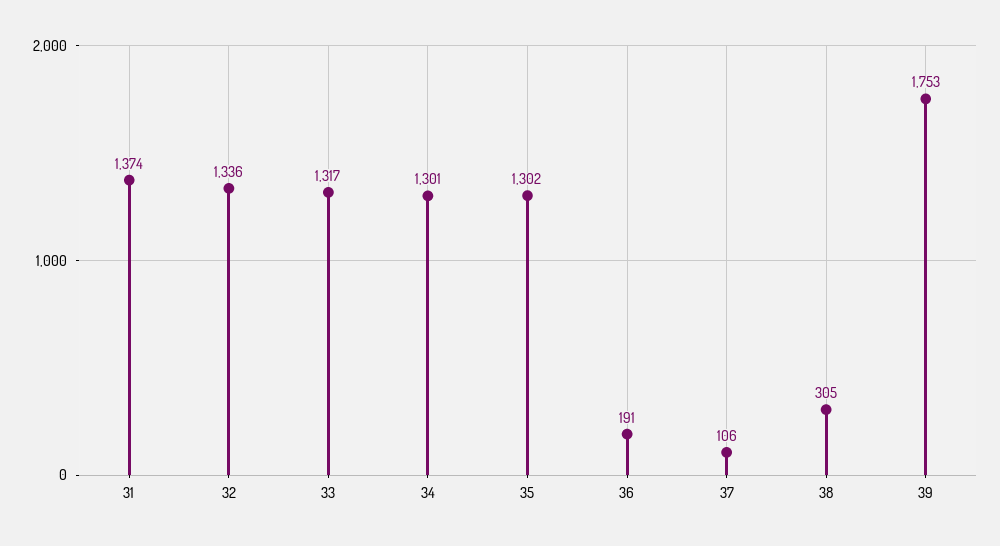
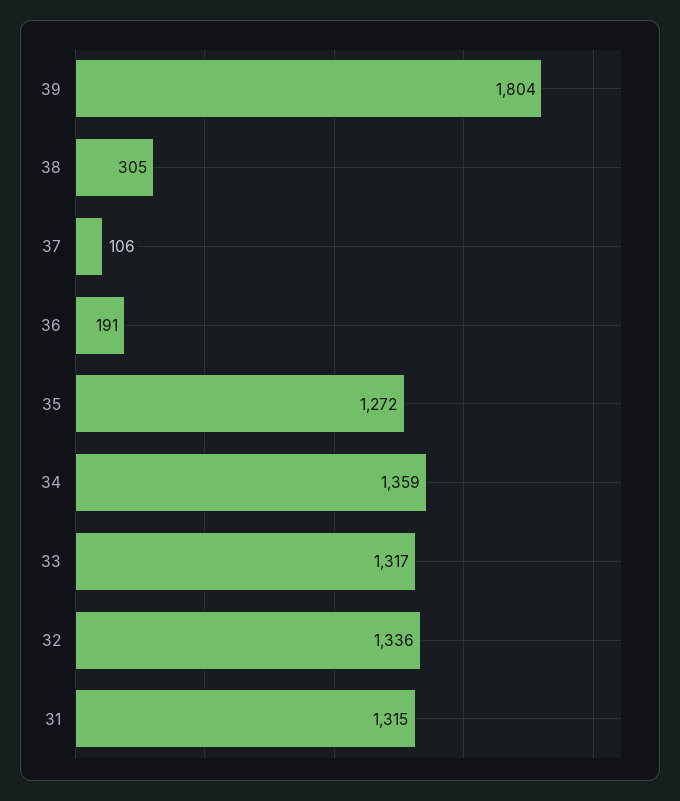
  {
-   "31": 1374,
+   "31": 1315,
    "32": 1336,
    "33": 1317,
-   "34": 1301,
+   "34": 1359,
-   "35": 1302,
+   "35": 1272,
    "36": 191,
    "37": 106,
    "38": 305,
-   "39": 1753
+   "39": 1804
  }

